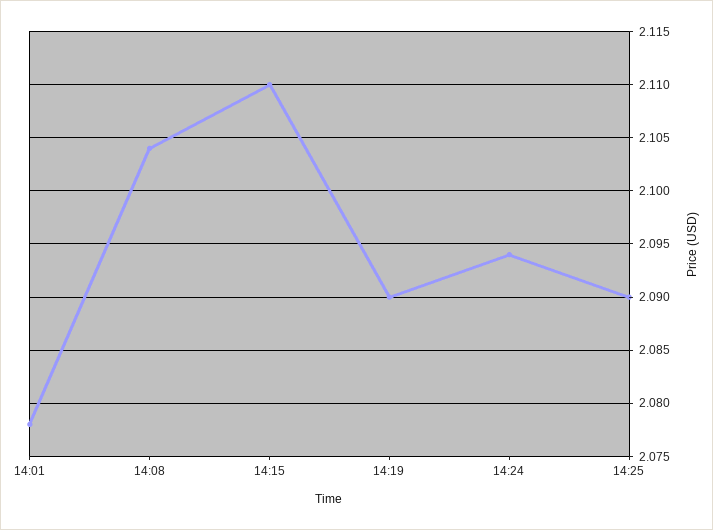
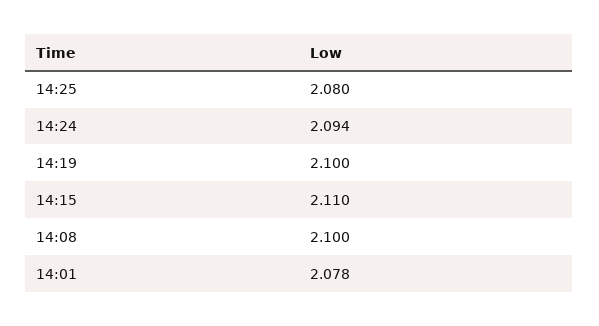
  {
    "14:01": 2.078,
-   "14:08": 2.104,
+   "14:08": 2.1,
    "14:15": 2.11,
-   "14:19": 2.09,
+   "14:19": 2.1,
    "14:24": 2.094,
-   "14:25": 2.09
+   "14:25": 2.08
  }

